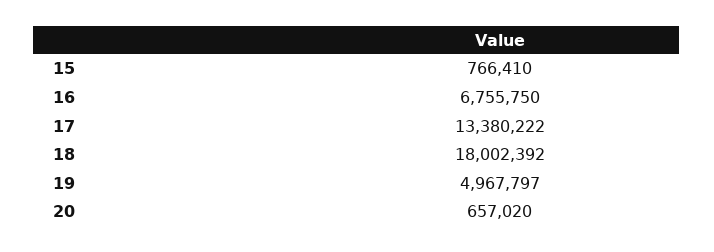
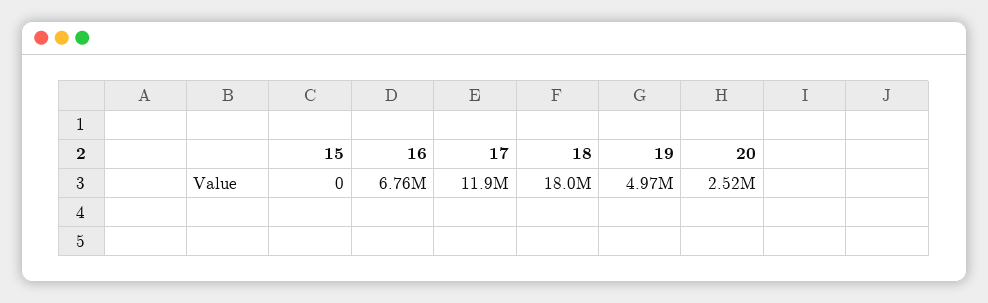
  {
-   "15": 766410,
+   "15": 0,
    "16": 6755750,
-   "17": 13380222,
+   "17": 11900000,
    "18": 18002392,
    "19": 4967797,
-   "20": 657020
+   "20": 2520000
  }

